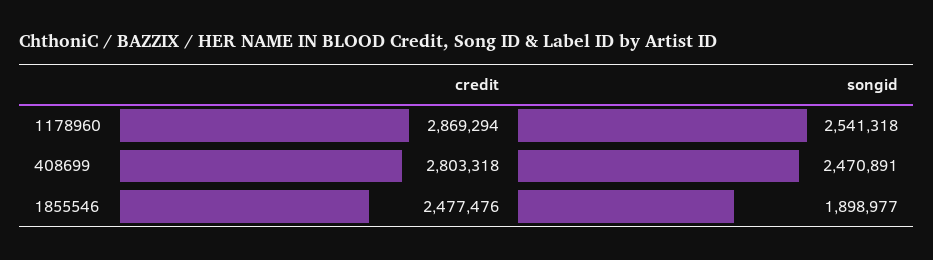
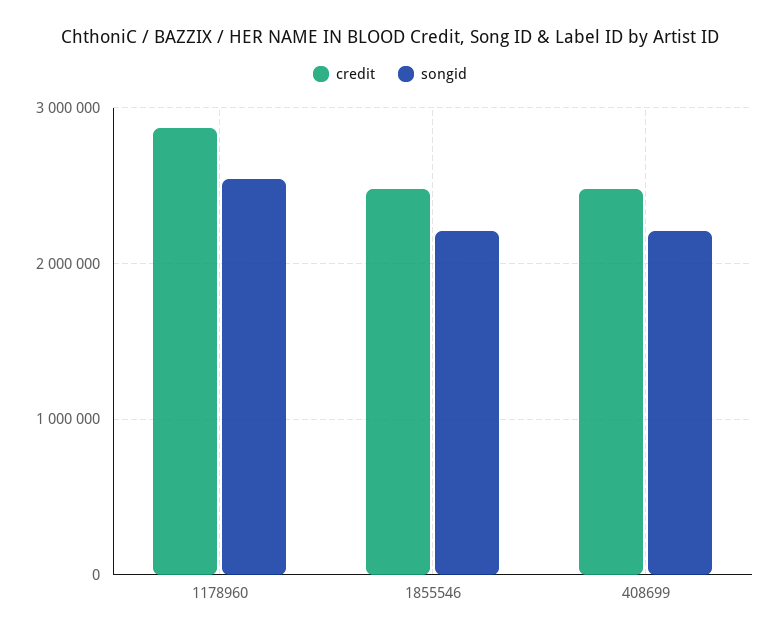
  {
    "credit": {
      "1178960": 2869294,
-     "408699": 2803318,
+     "408699": 2500000,
      "1855546": 2477476
    },
    "songid": {
      "1178960": 2541318,
-     "408699": 2470891,
+     "408699": 2200000,
-     "1855546": 1898977
+     "1855546": 2200000
    }
  }

